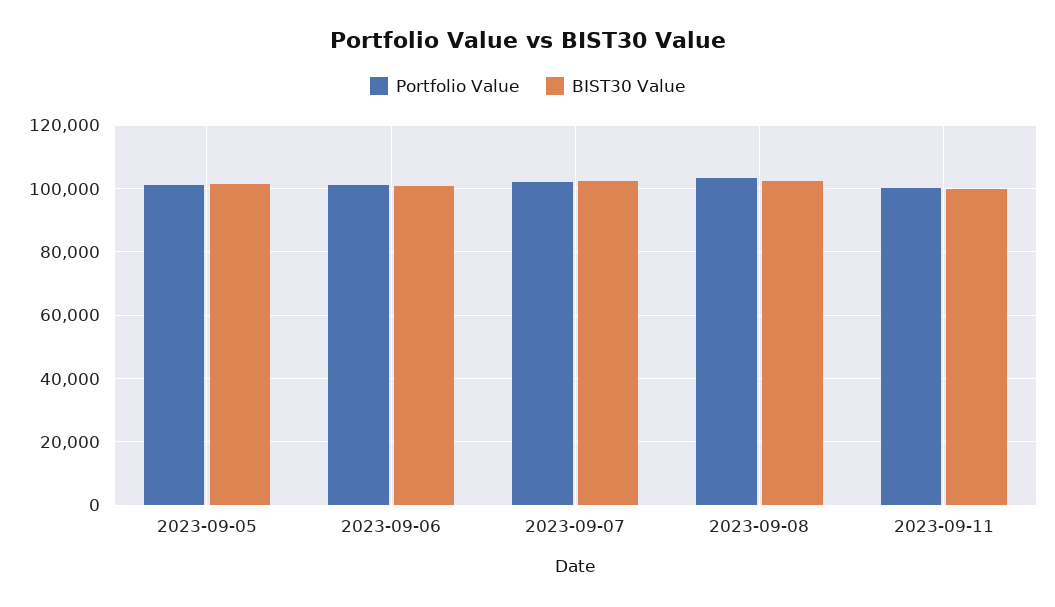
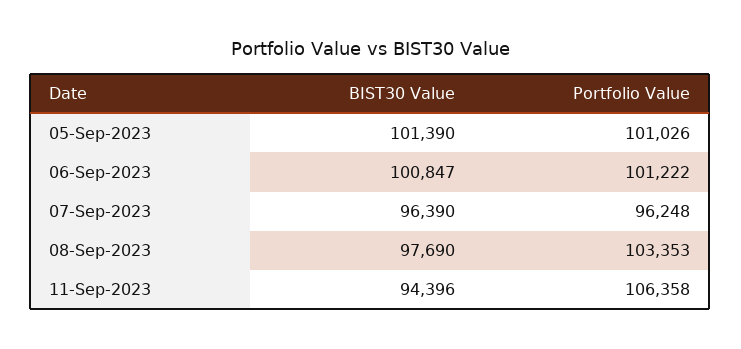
  {
    "Portfolio Value": {
      "2023-09-05": 101026,
      "2023-09-06": 101222,
-     "2023-09-07": 102000,
+     "2023-09-07": 96248,
      "2023-09-08": 103353,
-     "2023-09-11": 100000
+     "2023-09-11": 106358
    },
    "BIST30 Value": {
      "2023-09-05": 101390,
      "2023-09-06": 100847,
-     "2023-09-07": 102000,
+     "2023-09-07": 96390,
-     "2023-09-08": 102000,
+     "2023-09-08": 97690,
-     "2023-09-11": 100000
+     "2023-09-11": 94396
    }
  }

